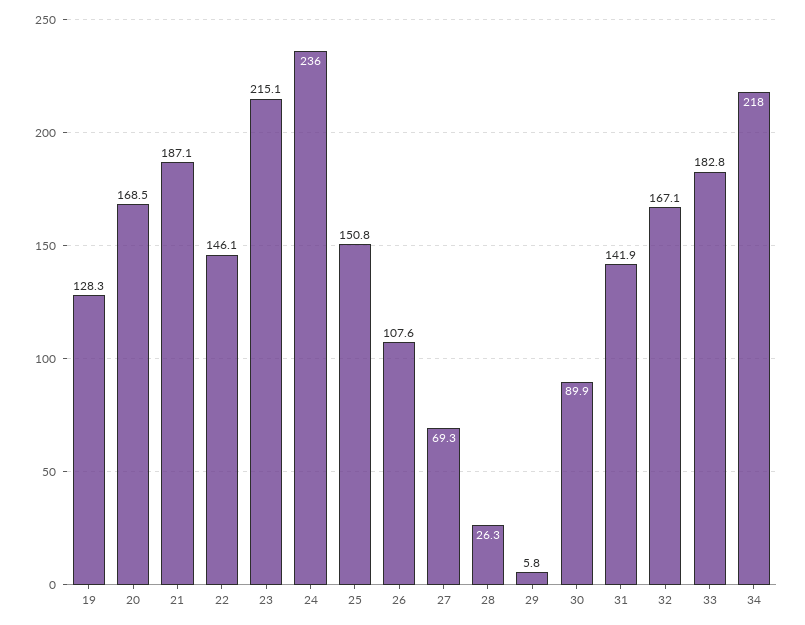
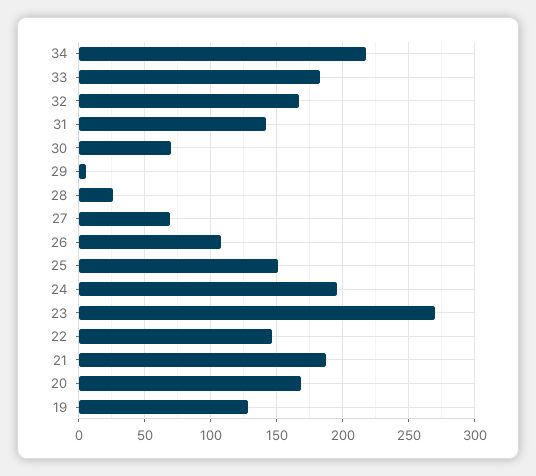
  {
    "19": 128.3,
    "20": 168.5,
    "21": 187.1,
    "22": 146.1,
-   "23": 215.1,
+   "23": 270,
-   "24": 236,
+   "24": 195,
    "25": 150.8,
    "26": 107.6,
    "27": 69.3,
    "28": 26.3,
    "29": 5.8,
-   "30": 89.9,
+   "30": 70,
    "31": 141.9,
    "32": 167.1,
    "33": 182.8,
    "34": 218
  }

